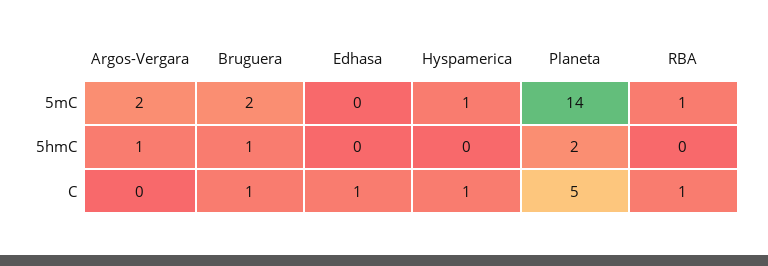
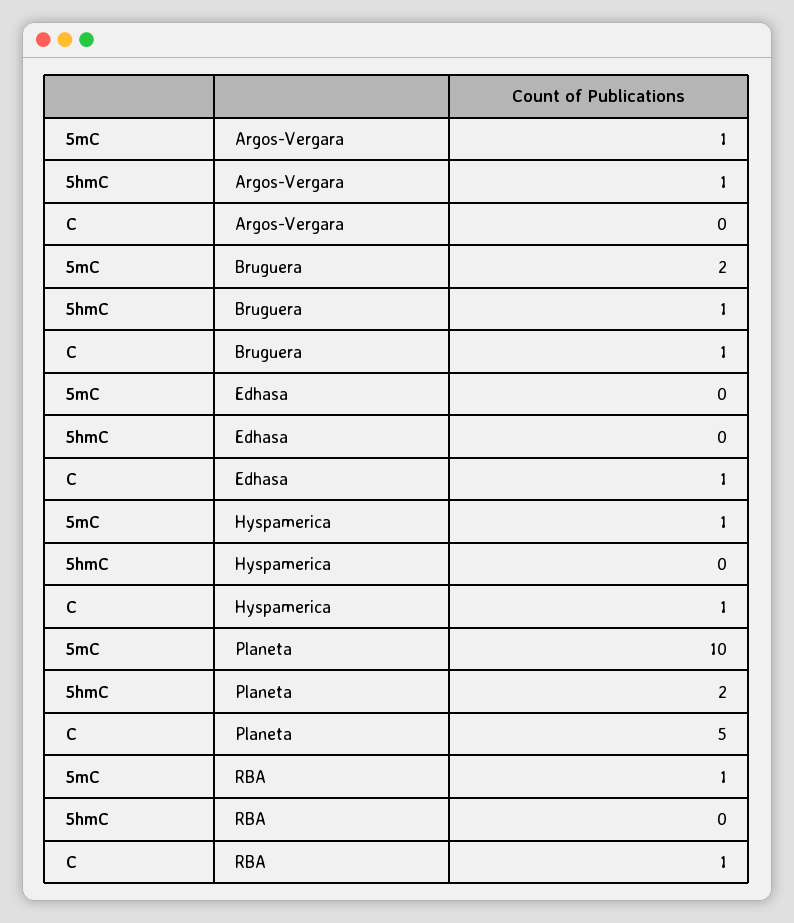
  {
    "Argos-Vergara": {
-     "5mC": 2,
+     "5mC": 1,
      "5hmC": 1,
      "C": 0
    },
    "Bruguera": {
      "5mC": 2,
      "5hmC": 1,
      "C": 1
    },
    "Edhasa": {
      "5mC": 0,
      "5hmC": 0,
      "C": 1
    },
    "Hyspamerica": {
      "5mC": 1,
      "5hmC": 0,
      "C": 1
    },
    "Planeta": {
-     "5mC": 14,
+     "5mC": 10,
      "5hmC": 2,
      "C": 5
    },
    "RBA": {
      "5mC": 1,
      "5hmC": 0,
      "C": 1
    }
  }

